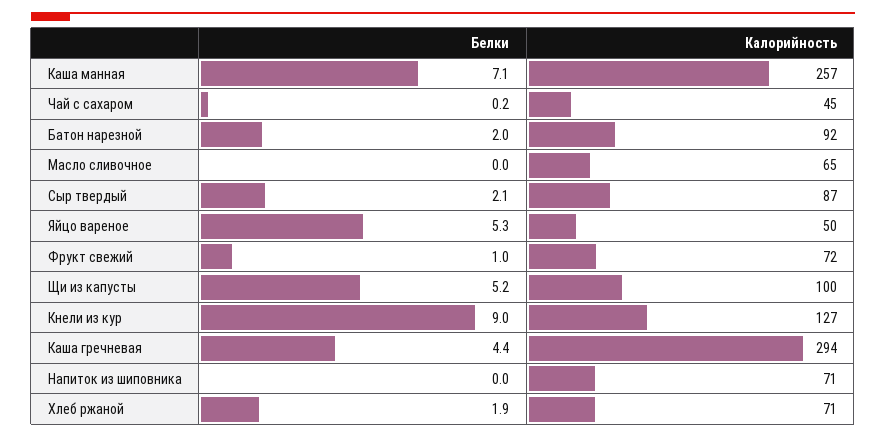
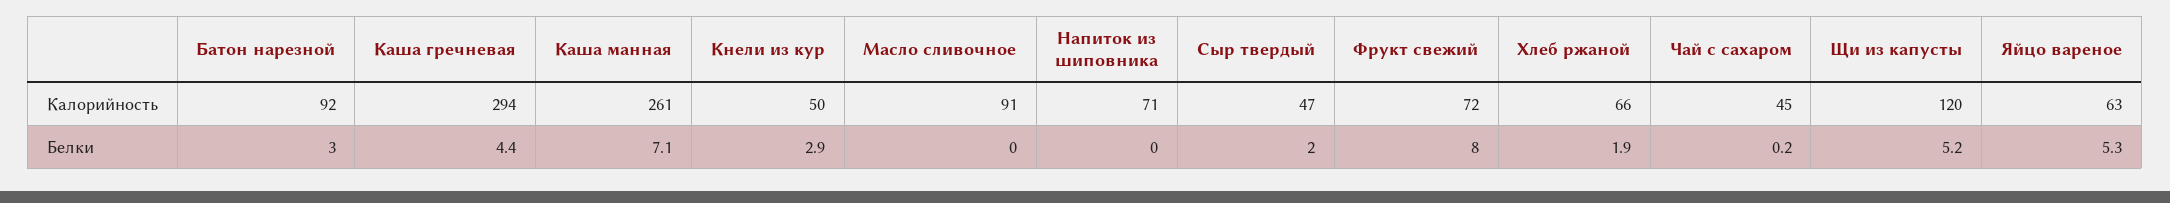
  {
    "Белки": {
      "Каша манная": 7.1,
      "Чай с сахаром": 0.2,
-     "Батон нарезной": 2,
+     "Батон нарезной": 3,
      "Масло сливочное": 0,
-     "Сыр твердый": 2.1,
+     "Сыр твердый": 2,
      "Яйцо вареное": 5.3,
-     "Фрукт свежий": 1,
+     "Фрукт свежий": 8,
      "Щи из капусты": 5.2,
-     "Кнели из кур": 9,
+     "Кнели из кур": 2.9,
      "Каша гречневая": 4.4,
      "Напиток из шиповника": 0,
      "Хлеб ржаной": 1.9
    },
    "Калорийность": {
-     "Каша манная": 257,
+     "Каша манная": 261,
      "Чай с сахаром": 45,
      "Батон нарезной": 92,
-     "Масло сливочное": 65,
+     "Масло сливочное": 91,
-     "Сыр твердый": 87,
+     "Сыр твердый": 47,
-     "Яйцо вареное": 50,
+     "Яйцо вареное": 63,
      "Фрукт свежий": 72,
-     "Щи из капусты": 100,
+     "Щи из капусты": 120,
-     "Кнели из кур": 127,
+     "Кнели из кур": 50,
      "Каша гречневая": 294,
      "Напиток из шиповника": 71,
-     "Хлеб ржаной": 71
+     "Хлеб ржаной": 66
    }
  }

